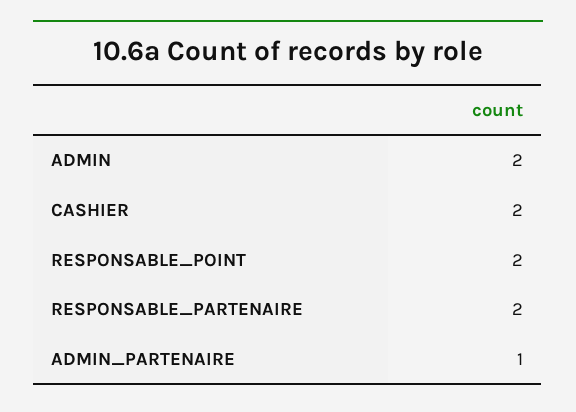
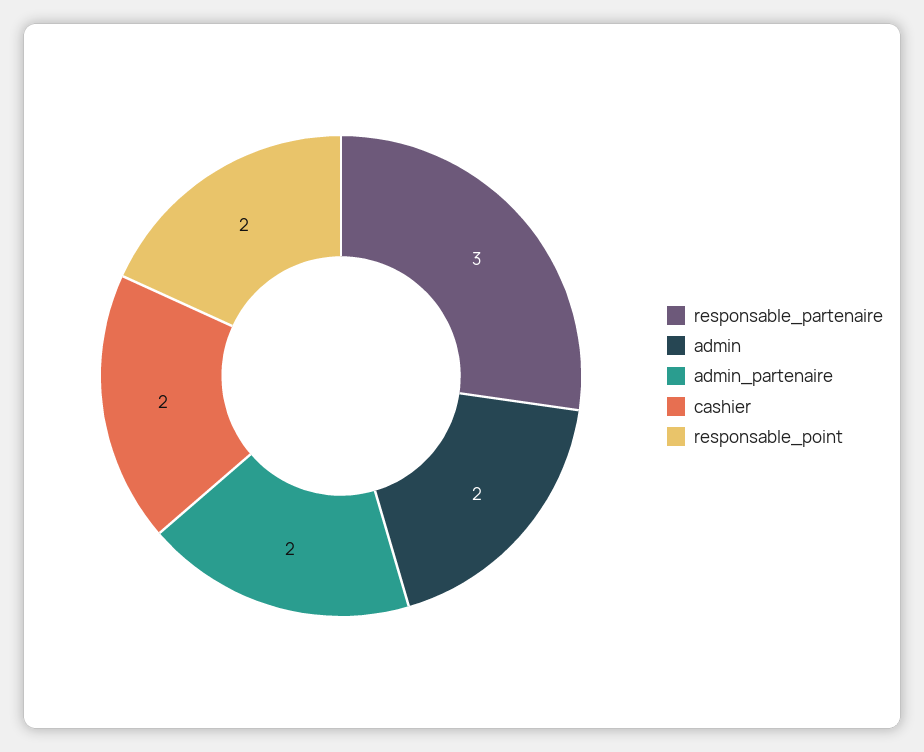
  {
    "ADMIN": 2,
    "CASHIER": 2,
    "RESPONSABLE_POINT": 2,
-   "RESPONSABLE_PARTENAIRE": 2,
+   "RESPONSABLE_PARTENAIRE": 3,
-   "ADMIN_PARTENAIRE": 1
+   "ADMIN_PARTENAIRE": 2
  }

